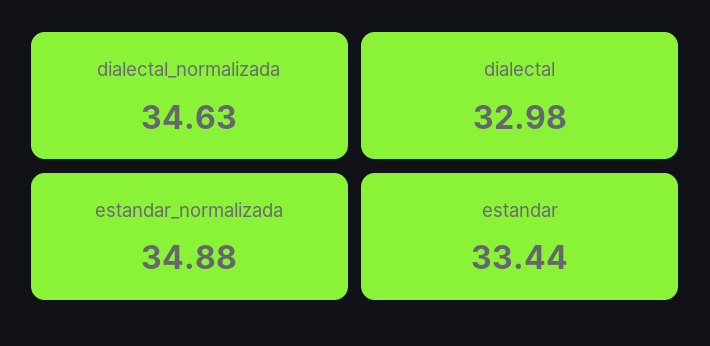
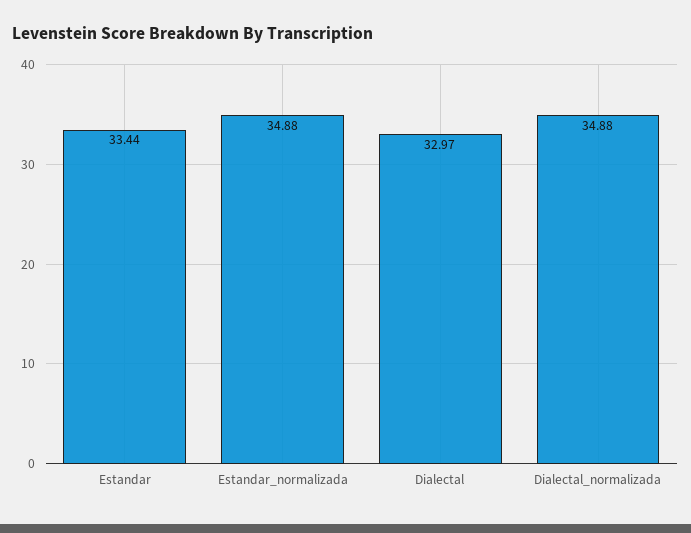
  {
-   "dialectal_normalizada": 34.63,
+   "dialectal_normalizada": 34.88,
-   "dialectal": 32.98,
+   "dialectal": 32.97,
    "estandar_normalizada": 34.88,
    "estandar": 33.44
  }

